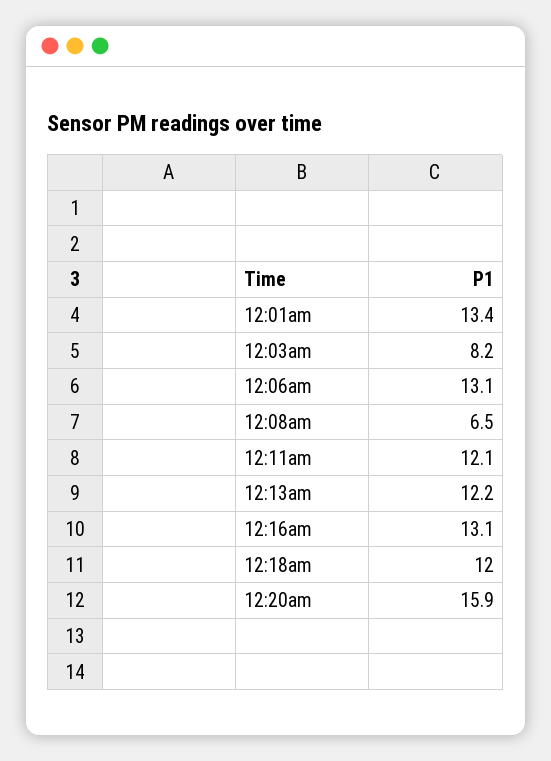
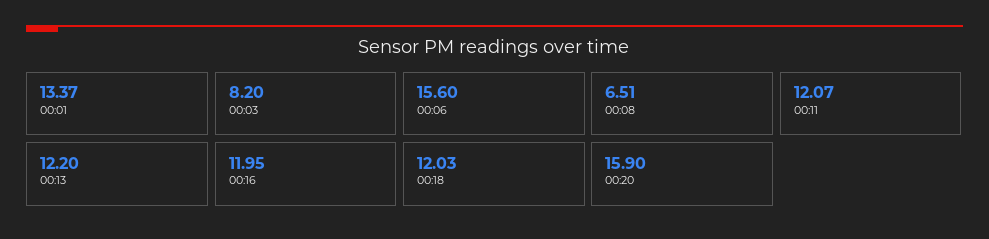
  {
    "12:01am": 13.37,
    "12:03am": 8.2,
-   "12:06am": 13.1,
+   "12:06am": 15.6,
    "12:08am": 6.51,
    "12:11am": 12.07,
    "12:13am": 12.2,
-   "12:16am": 13.1,
+   "12:16am": 11.95,
    "12:18am": 12.03,
    "12:20am": 15.9
  }

